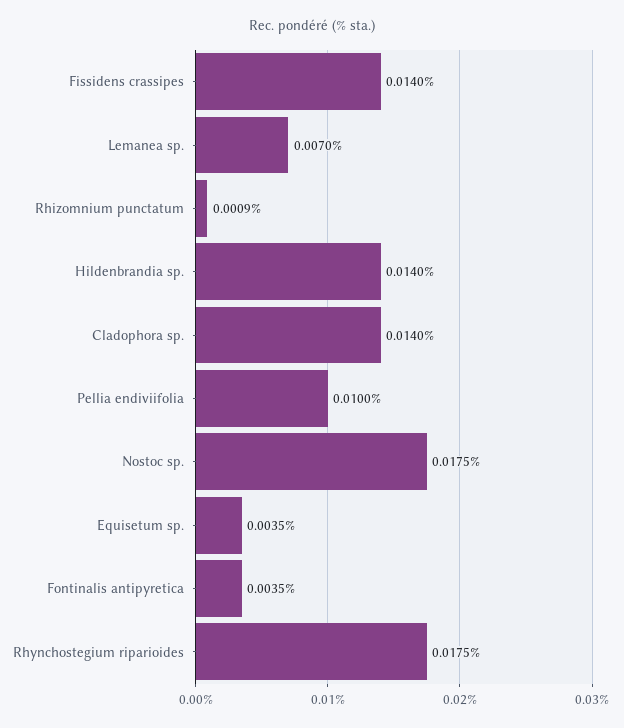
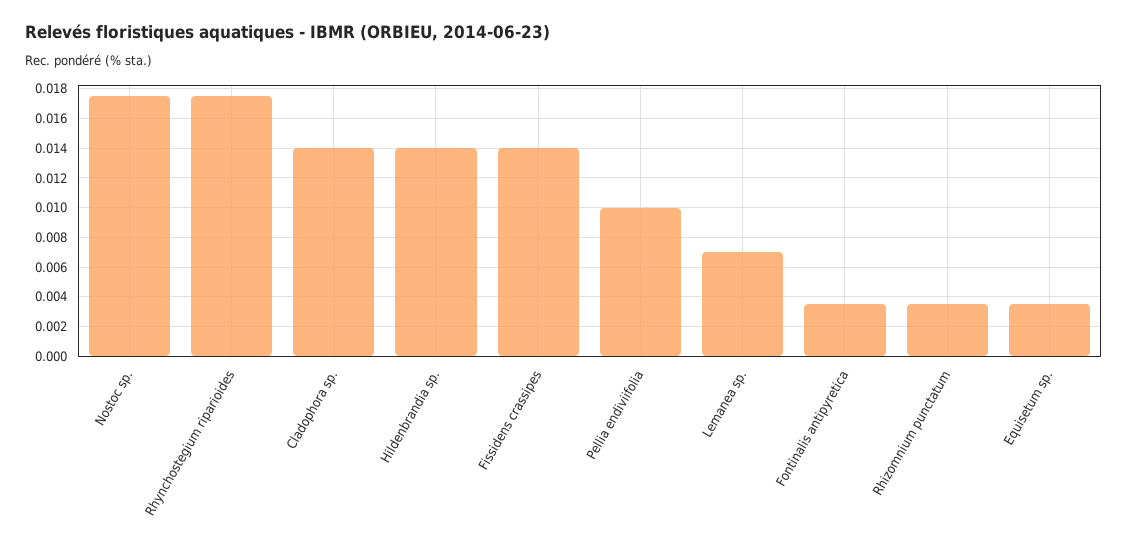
  {
    "Fissidens crassipes": 0.014,
    "Lemanea sp.": 0.007,
-   "Rhizomnium punctatum": 0.0009,
+   "Rhizomnium punctatum": 0.0035,
    "Hildenbrandia sp.": 0.014,
    "Cladophora sp.": 0.014,
    "Pellia endiviifolia": 0.01,
    "Nostoc sp.": 0.0175,
    "Equisetum sp.": 0.0035,
    "Fontinalis antipyretica": 0.0035,
    "Rhynchostegium riparioides": 0.0175
  }

